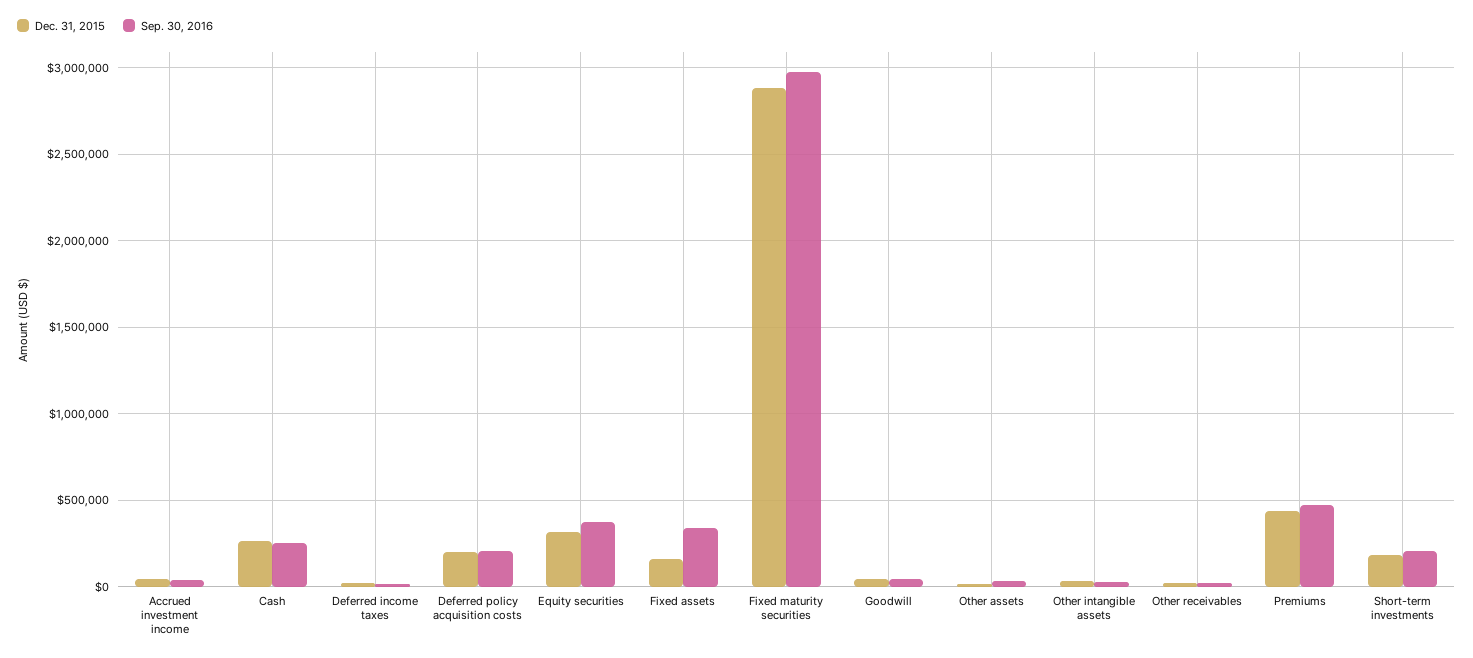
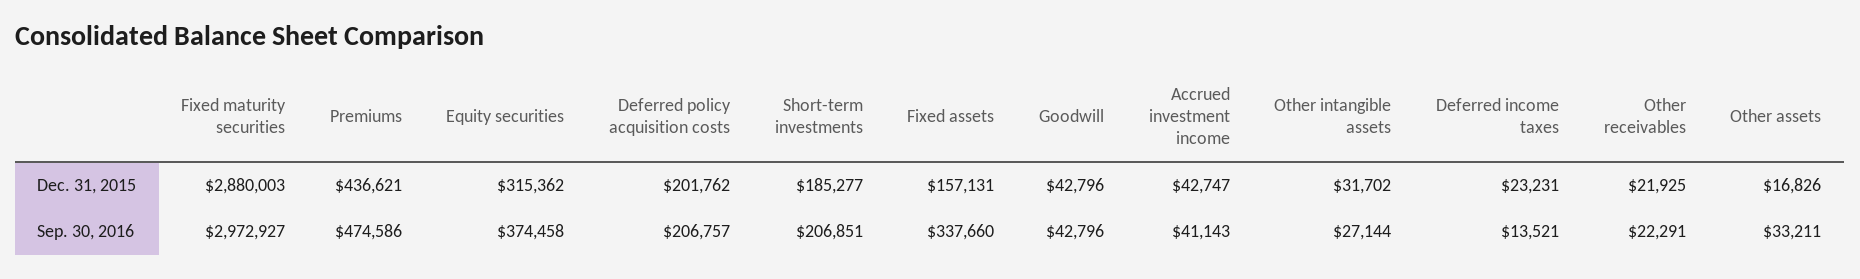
  {
    "Dec. 31, 2015": {
      "Accrued investment income": 42747,
-     "Cash": 250000,
      "Deferred income taxes": 23231,
      "Deferred policy acquisition costs": 201762,
      "Equity securities": 315362,
      "Fixed assets": 157131,
      "Fixed maturity securities": 2880003,
      "Goodwill": 42796,
      "Other assets": 16826,
      "Other intangible assets": 31702,
      "Other receivables": 21925,
      "Premiums": 436621,
      "Short-term investments": 185277
    },
    "Sep. 30, 2016": {
      "Accrued investment income": 41143,
-     "Cash": 250000,
      "Deferred income taxes": 13521,
      "Deferred policy acquisition costs": 206757,
      "Equity securities": 374458,
      "Fixed assets": 337660,
      "Fixed maturity securities": 2972927,
      "Goodwill": 42796,
      "Other assets": 33211,
      "Other intangible assets": 27144,
      "Other receivables": 22291,
      "Premiums": 474586,
      "Short-term investments": 206851
    }
  }

